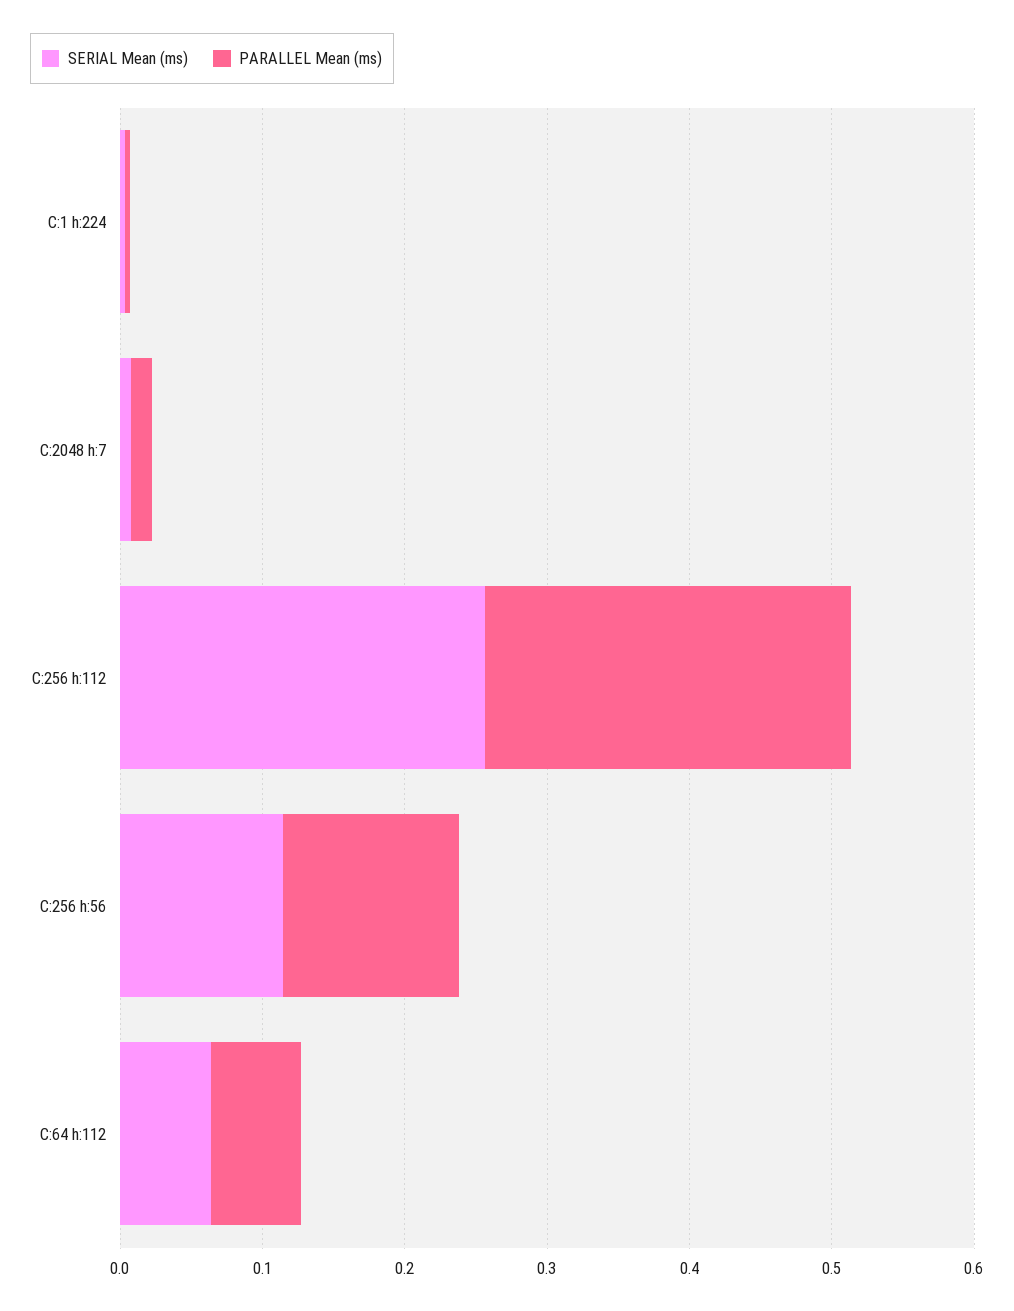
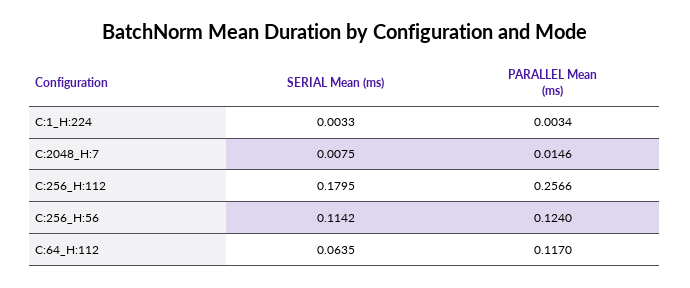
  {
    "SERIAL Mean (ms)": {
      "C:1 h:224": 0.0033,
      "C:2048 h:7": 0.0075,
-     "C:256 h:112": 0.26,
+     "C:256 h:112": 0.1795,
      "C:256 h:56": 0.1142,
      "C:64 h:112": 0.0635
    },
    "PARALLEL Mean (ms)": {
      "C:1 h:224": 0.0034,
      "C:2048 h:7": 0.0146,
      "C:256 h:112": 0.2566,
      "C:256 h:56": 0.124,
-     "C:64 h:112": 0.06
+     "C:64 h:112": 0.117
    }
  }

